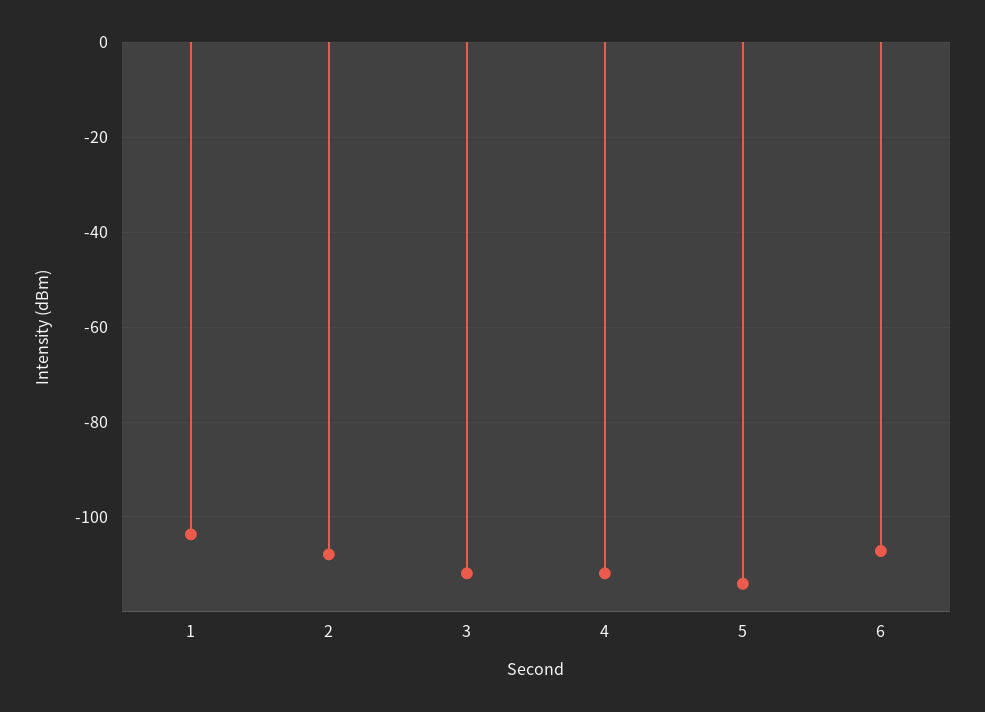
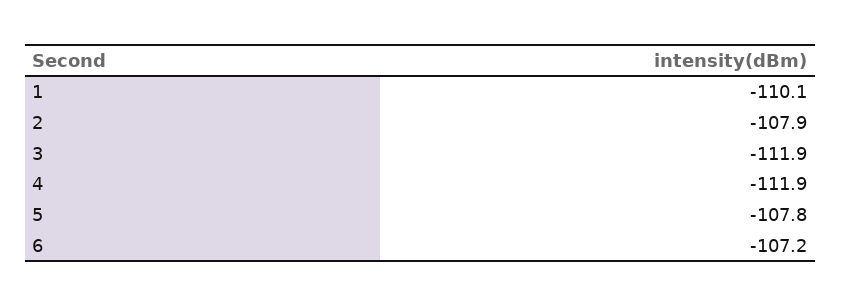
  {
-   "1": -104,
+   "1": -110.1,
    "2": -107.9,
    "3": -111.9,
    "4": -111.9,
-   "5": -114,
+   "5": -107.8,
    "6": -107.2
  }

